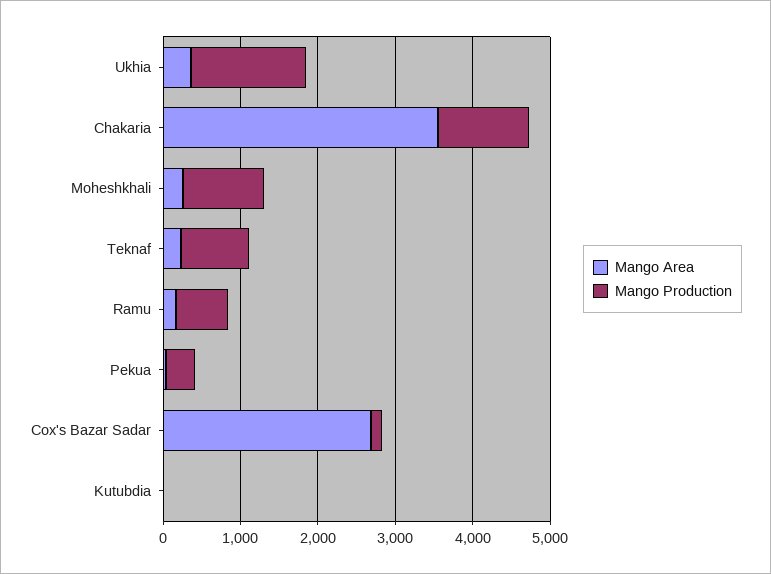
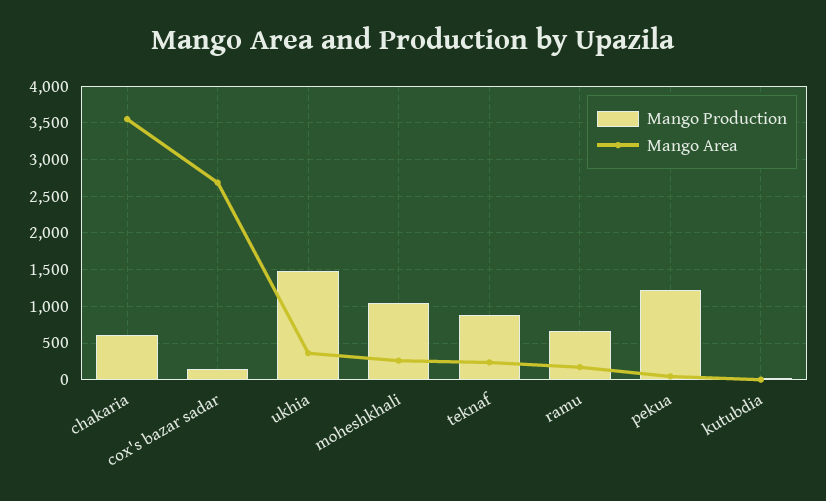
  {
    "Mango Area": {
      "Ukhia": 400,
      "Chakaria": 3600,
      "Moheshkhali": 300,
      "Teknaf": 200,
      "Ramu": 200,
      "Pekua": 0,
      "Cox's Bazar Sadar": 2700,
      "Kutubdia": 0
    },
    "Mango Production": {
      "Ukhia": 1500,
-     "Chakaria": 1200,
+     "Chakaria": 600,
      "Moheshkhali": 1100,
      "Teknaf": 900,
      "Ramu": 700,
-     "Pekua": 400,
+     "Pekua": 1200,
      "Cox's Bazar Sadar": 100,
      "Kutubdia": 0
    }
  }

